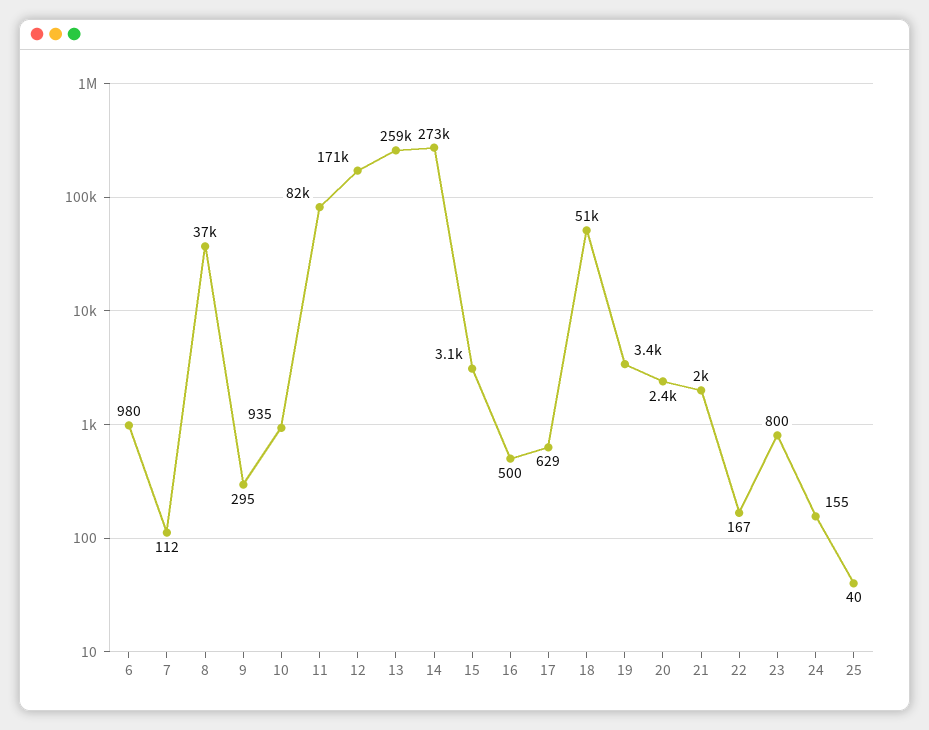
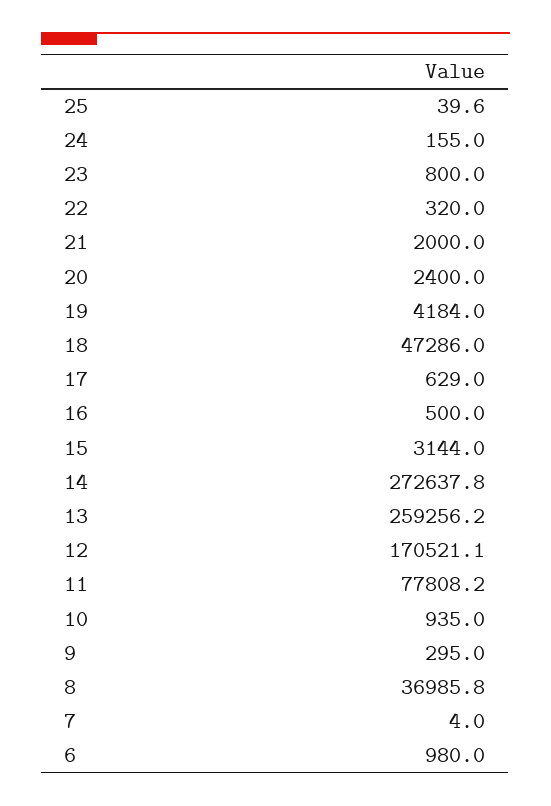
  {
    "6": 980,
-   "7": 112,
+   "7": 4,
    "8": 36985.8,
    "9": 295,
    "10": 935,
-   "11": 82000,
+   "11": 77808.2,
    "12": 170521.1,
    "13": 259256.2,
    "14": 272637.8,
    "15": 3144,
    "16": 500,
    "17": 629,
-   "18": 51000,
+   "18": 47286,
-   "19": 3400,
+   "19": 4184,
    "20": 2400,
    "21": 2000,
-   "22": 167,
+   "22": 320,
    "23": 800,
    "24": 155,
    "25": 39.6
  }

